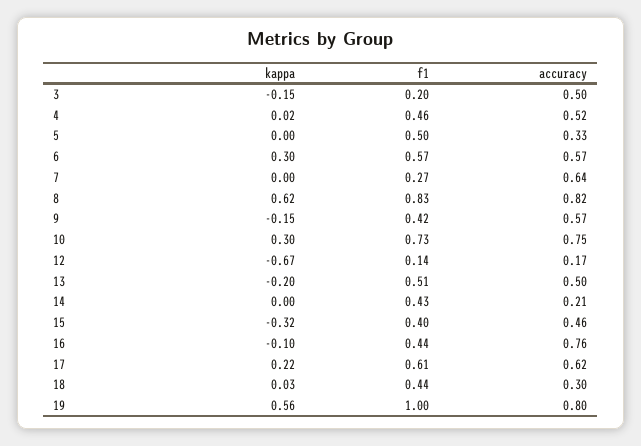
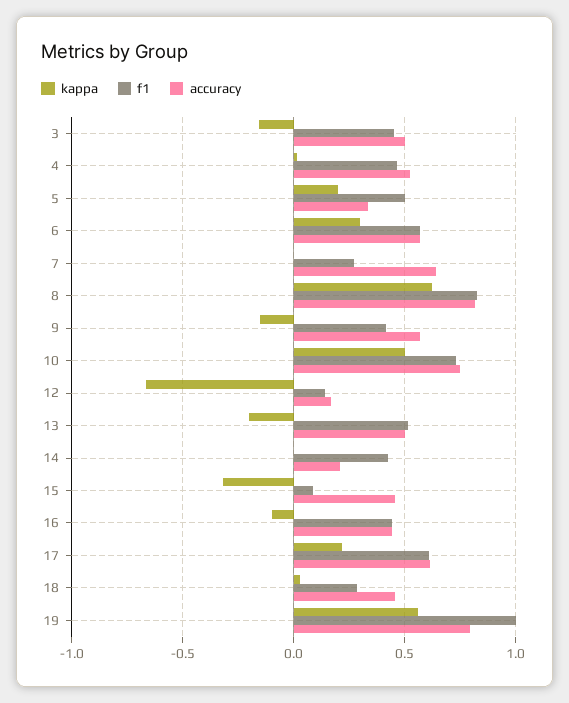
  {
    "kappa": {
      "3": -0.15,
      "4": 0.02,
-     "5": 0,
+     "5": 0.2,
      "6": 0.3,
      "7": 0,
      "8": 0.62,
      "9": -0.15,
-     "10": 0.3,
+     "10": 0.5,
      "12": -0.67,
      "13": -0.2,
      "14": 0,
      "15": -0.32,
      "16": -0.1,
      "17": 0.22,
      "18": 0.03,
      "19": 0.56
    },
    "f1": {
-     "3": 0.2,
+     "3": 0.45,
      "4": 0.46,
      "5": 0.5,
      "6": 0.57,
      "7": 0.27,
      "8": 0.83,
      "9": 0.42,
      "10": 0.73,
      "12": 0.14,
      "13": 0.51,
      "14": 0.43,
-     "15": 0.4,
+     "15": 0.1,
      "16": 0.44,
      "17": 0.61,
-     "18": 0.44,
+     "18": 0.3,
      "19": 1
    },
    "accuracy": {
      "3": 0.5,
      "4": 0.52,
      "5": 0.33,
      "6": 0.57,
      "7": 0.64,
      "8": 0.82,
      "9": 0.57,
      "10": 0.75,
      "12": 0.17,
      "13": 0.5,
      "14": 0.21,
      "15": 0.46,
-     "16": 0.76,
+     "16": 0.45,
      "17": 0.62,
-     "18": 0.3,
+     "18": 0.45,
      "19": 0.8
    }
  }

